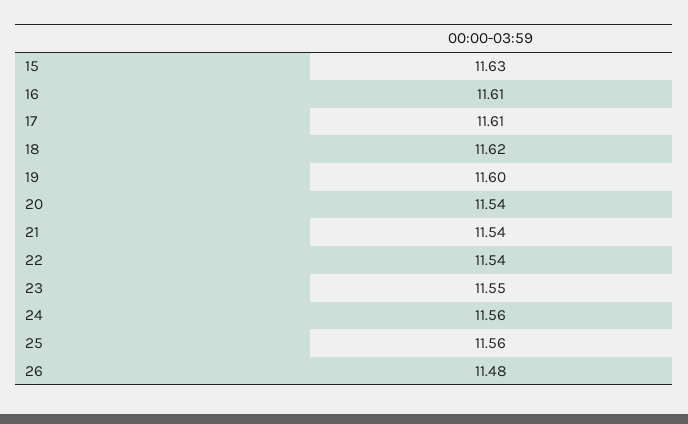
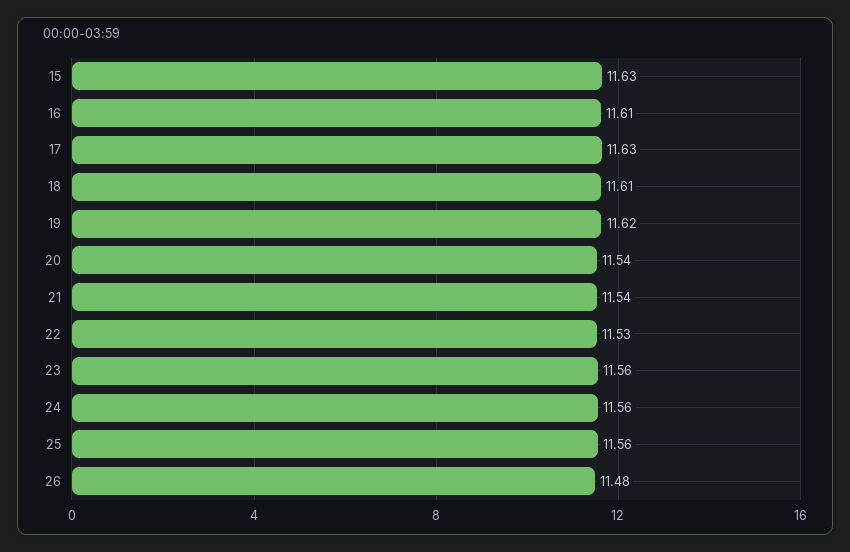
  {
    "15": 11.63,
    "16": 11.61,
-   "17": 11.61,
+   "17": 11.63,
-   "18": 11.62,
+   "18": 11.61,
-   "19": 11.6,
+   "19": 11.62,
    "20": 11.54,
    "21": 11.54,
-   "22": 11.54,
+   "22": 11.53,
-   "23": 11.55,
+   "23": 11.56,
    "24": 11.56,
    "25": 11.56,
    "26": 11.48
  }

